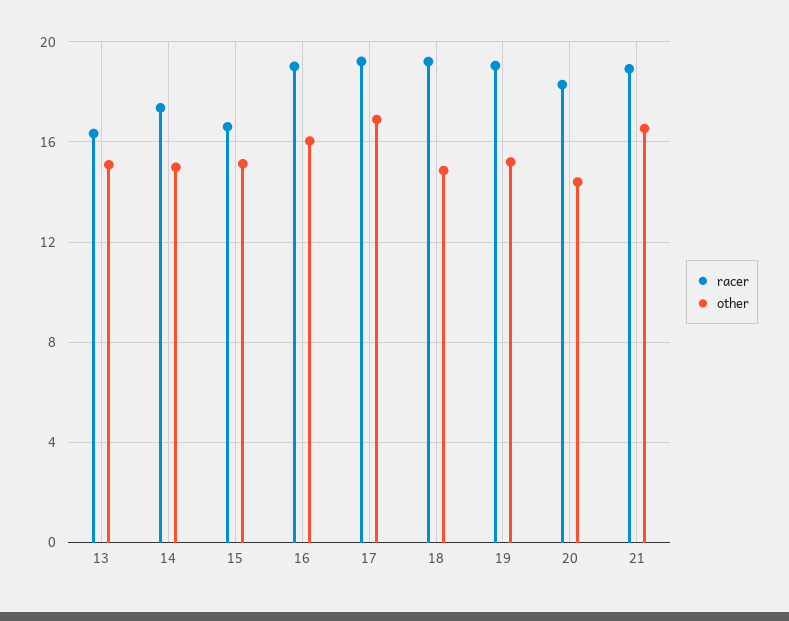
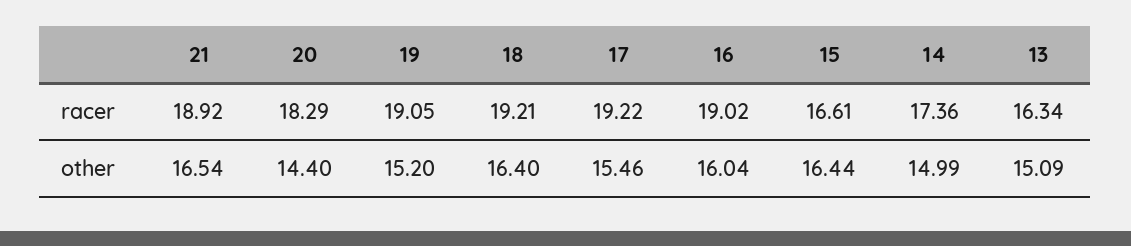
  {
    "racer": {
      "13": 16.34,
      "14": 17.36,
      "15": 16.61,
      "16": 19.02,
      "17": 19.22,
      "18": 19.21,
      "19": 19.05,
      "20": 18.29,
      "21": 18.92
    },
    "other": {
      "13": 15.09,
      "14": 14.99,
-     "15": 15,
+     "15": 16.44,
      "16": 16.04,
-     "17": 17,
+     "17": 15.46,
-     "18": 15,
+     "18": 16.4,
      "19": 15.2,
      "20": 14.4,
      "21": 16.54
    }
  }

